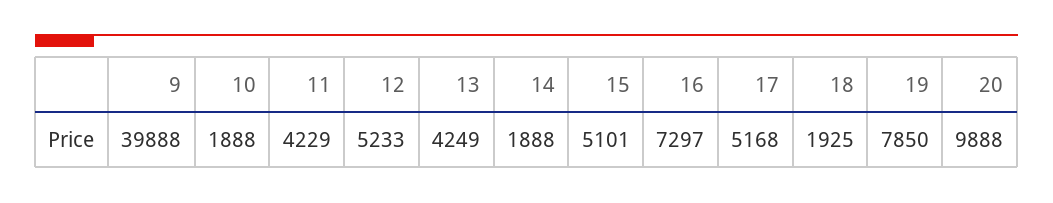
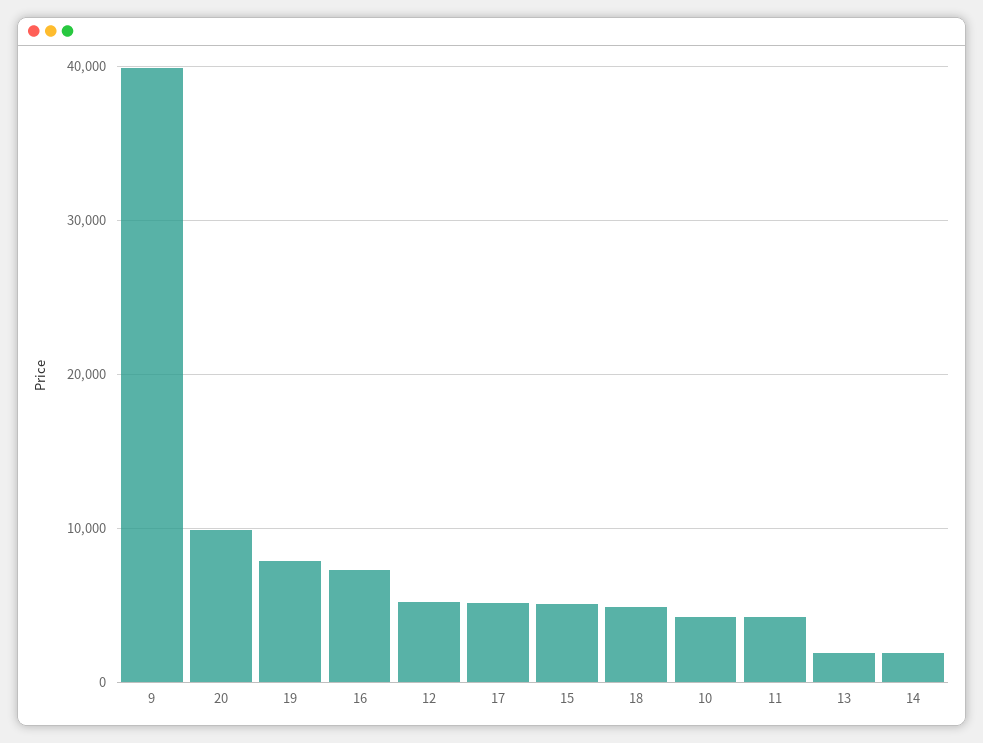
  {
    "9": 39888,
-   "10": 1888,
+   "10": 4000,
    "11": 4229,
    "12": 5233,
-   "13": 4249,
+   "13": 2000,
    "14": 1888,
    "15": 5101,
    "16": 7297,
    "17": 5168,
-   "18": 1925,
+   "18": 5000,
    "19": 7850,
    "20": 9888
  }

